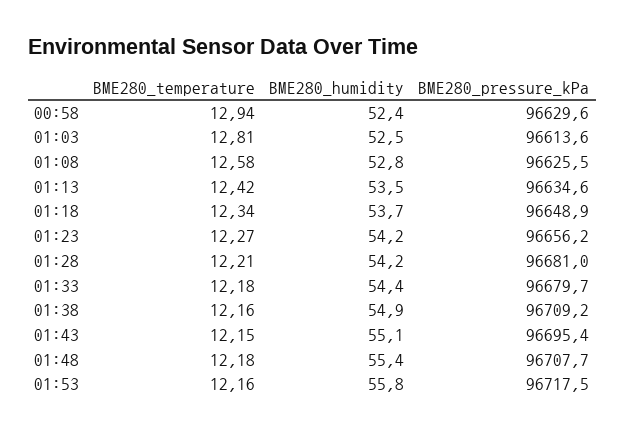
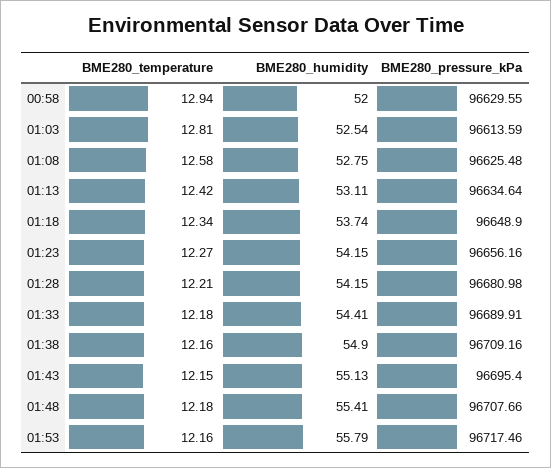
  {
    "BME280_temperature": {
      "00:58": 12.94,
      "01:03": 12.81,
      "01:08": 12.58,
      "01:13": 12.42,
      "01:18": 12.34,
      "01:23": 12.27,
      "01:28": 12.21,
      "01:33": 12.18,
      "01:38": 12.16,
      "01:43": 12.15,
      "01:48": 12.18,
      "01:53": 12.16
    },
    "BME280_humidity": {
-     "00:58": 52.4,
+     "00:58": 52,
      "01:03": 52.54,
      "01:08": 52.75,
-     "01:13": 53.5,
+     "01:13": 53.11,
      "01:18": 53.74,
      "01:23": 54.15,
      "01:28": 54.15,
      "01:33": 54.41,
      "01:38": 54.9,
      "01:43": 55.13,
      "01:48": 55.41,
      "01:53": 55.79
    },
    "BME280_pressure_kPa": {
      "00:58": 96629.55,
      "01:03": 96613.59,
      "01:08": 96625.48,
      "01:13": 96634.64,
      "01:18": 96648.9,
      "01:23": 96656.16,
      "01:28": 96680.98,
-     "01:33": 96679.7,
+     "01:33": 96689.91,
      "01:38": 96709.16,
      "01:43": 96695.4,
      "01:48": 96707.66,
      "01:53": 96717.46
    }
  }

